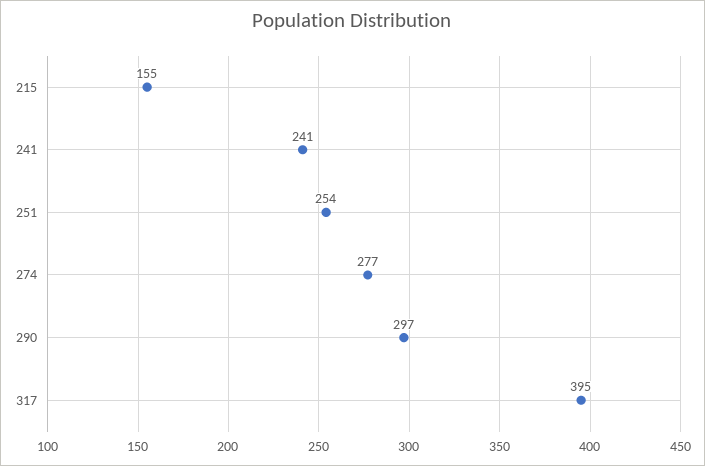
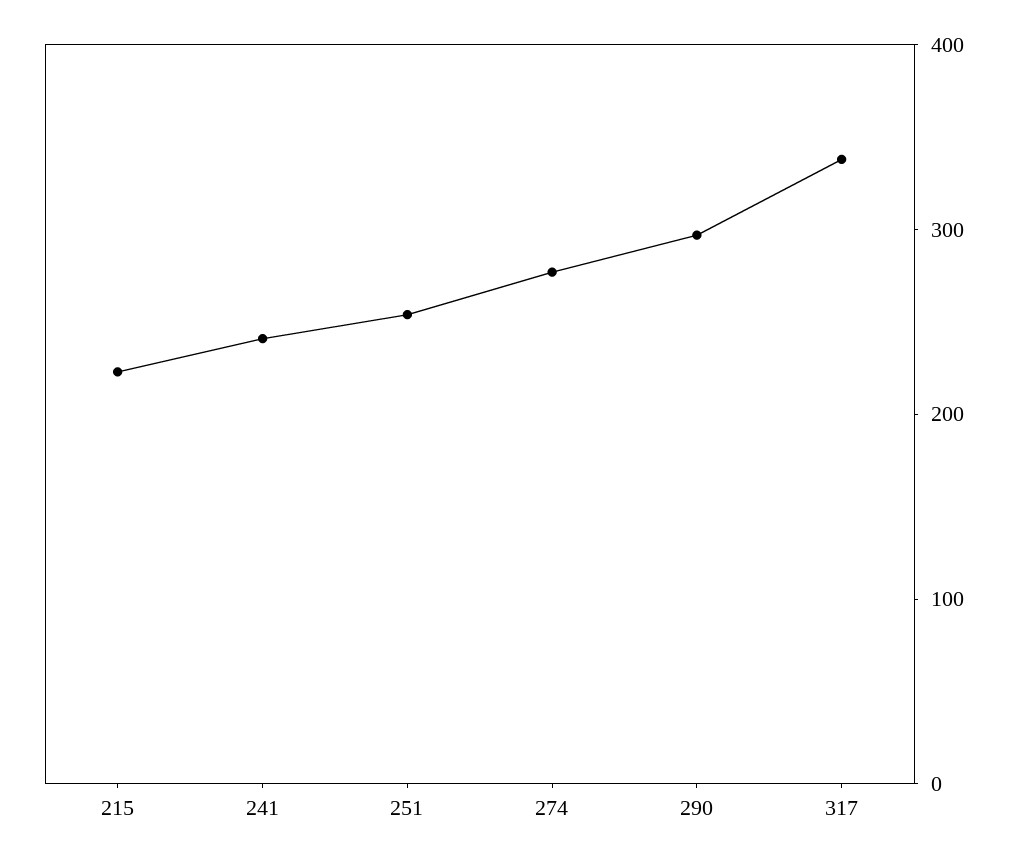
  {
-   "215": 155,
+   "215": 220,
    "241": 241,
    "251": 254,
    "274": 277,
    "290": 297,
-   "317": 395
+   "317": 340
  }

